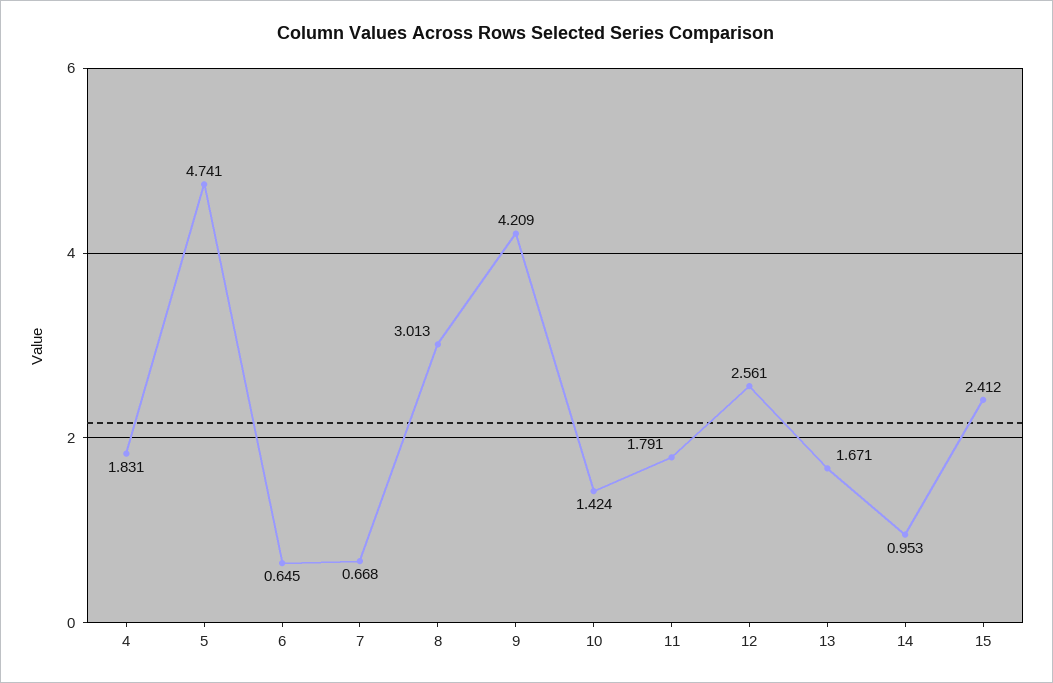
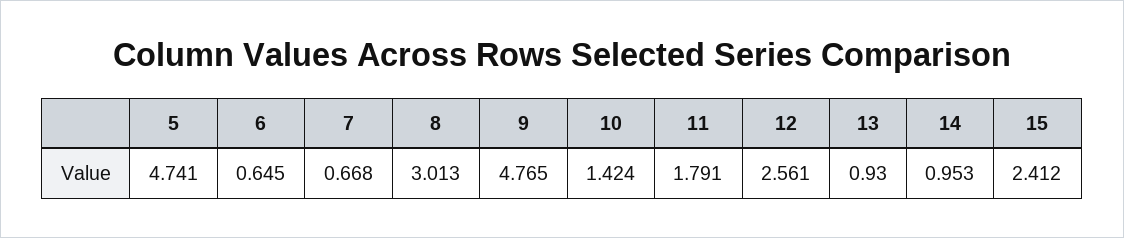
  {
-   "4": 1.831,
    "5": 4.741,
    "6": 0.645,
    "7": 0.668,
    "8": 3.013,
-   "9": 4.209,
+   "9": 4.765,
    "10": 1.424,
    "11": 1.791,
    "12": 2.561,
-   "13": 1.671,
+   "13": 0.93,
    "14": 0.953,
    "15": 2.412
  }

